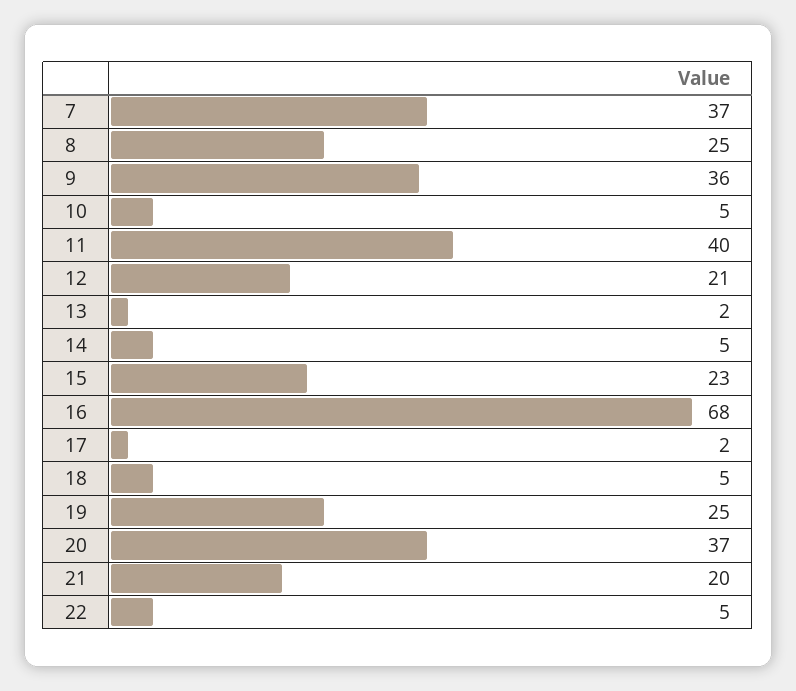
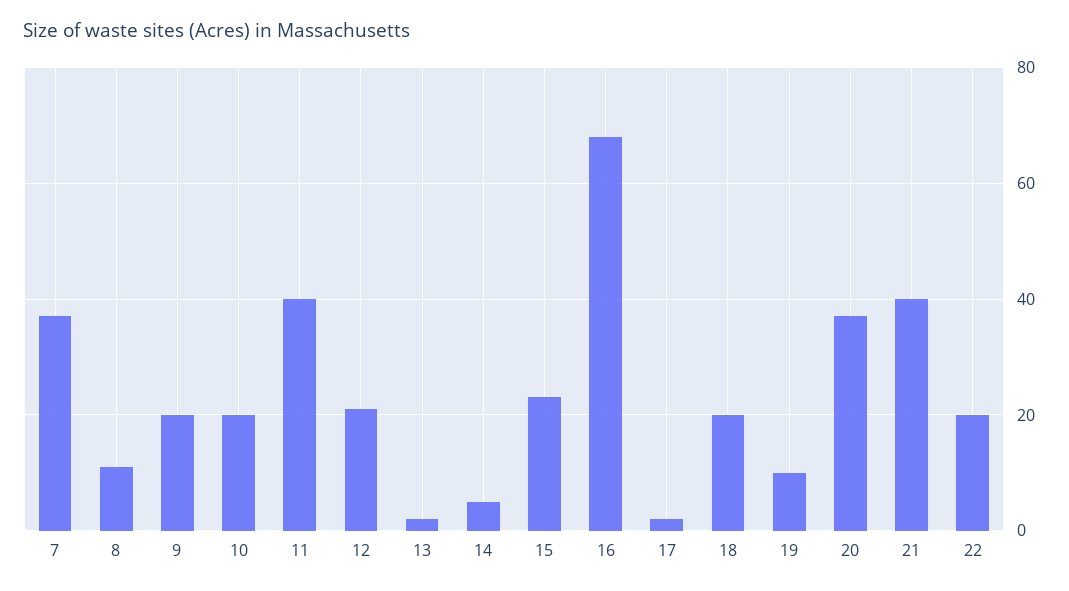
  {
    "7": 37,
-   "8": 25,
+   "8": 10,
-   "9": 36,
+   "9": 20,
-   "10": 5,
+   "10": 20,
    "11": 40,
    "12": 21,
    "13": 2,
    "14": 5,
    "15": 23,
    "16": 68,
    "17": 2,
-   "18": 5,
+   "18": 20,
-   "19": 25,
+   "19": 10,
    "20": 37,
-   "21": 20,
+   "21": 40,
-   "22": 5
+   "22": 20
  }

